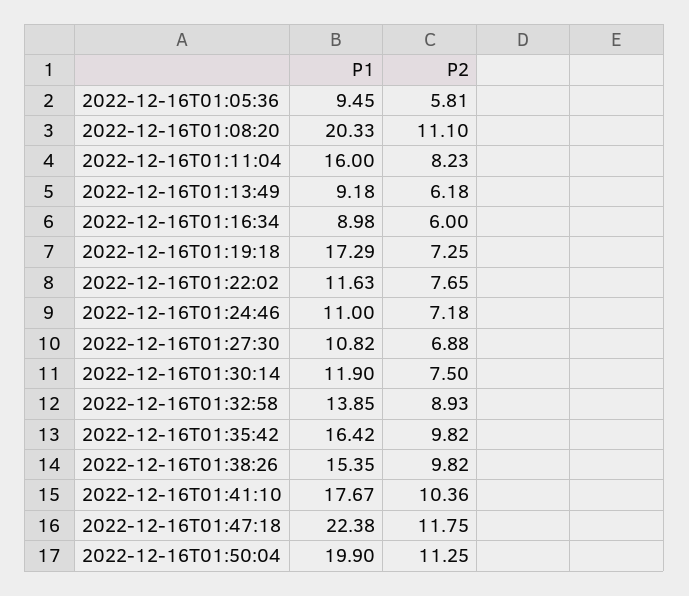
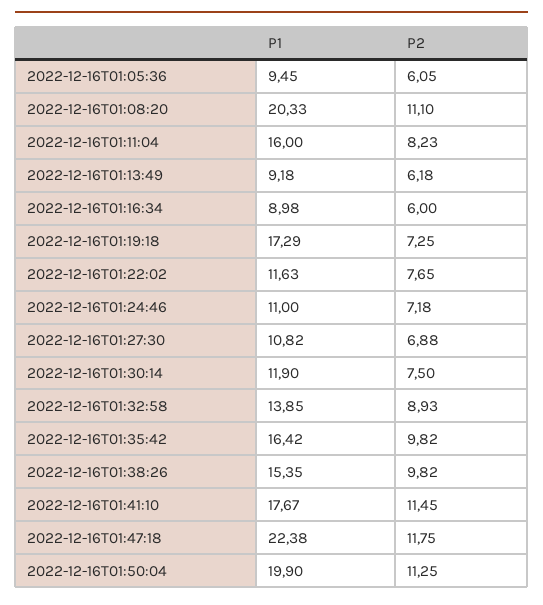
  {
    "P1": {
      "2022-12-16T01:05:36": 9.45,
      "2022-12-16T01:08:20": 20.33,
      "2022-12-16T01:11:04": 16,
      "2022-12-16T01:13:49": 9.18,
      "2022-12-16T01:16:34": 8.98,
      "2022-12-16T01:19:18": 17.29,
      "2022-12-16T01:22:02": 11.63,
      "2022-12-16T01:24:46": 11,
      "2022-12-16T01:27:30": 10.82,
      "2022-12-16T01:30:14": 11.9,
      "2022-12-16T01:32:58": 13.85,
      "2022-12-16T01:35:42": 16.42,
      "2022-12-16T01:38:26": 15.35,
      "2022-12-16T01:41:10": 17.67,
      "2022-12-16T01:47:18": 22.38,
      "2022-12-16T01:50:04": 19.9
    },
    "P2": {
-     "2022-12-16T01:05:36": 5.81,
+     "2022-12-16T01:05:36": 6.05,
      "2022-12-16T01:08:20": 11.1,
      "2022-12-16T01:11:04": 8.23,
      "2022-12-16T01:13:49": 6.18,
      "2022-12-16T01:16:34": 6,
      "2022-12-16T01:19:18": 7.25,
      "2022-12-16T01:22:02": 7.65,
      "2022-12-16T01:24:46": 7.18,
      "2022-12-16T01:27:30": 6.88,
      "2022-12-16T01:30:14": 7.5,
      "2022-12-16T01:32:58": 8.93,
      "2022-12-16T01:35:42": 9.82,
      "2022-12-16T01:38:26": 9.82,
-     "2022-12-16T01:41:10": 10.36,
+     "2022-12-16T01:41:10": 11.45,
      "2022-12-16T01:47:18": 11.75,
      "2022-12-16T01:50:04": 11.25
    }
  }

